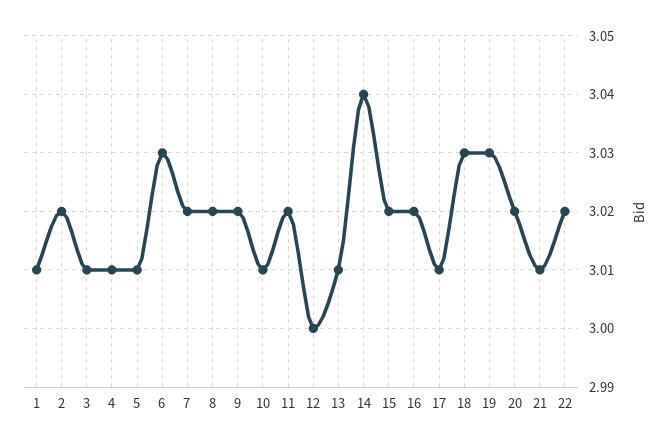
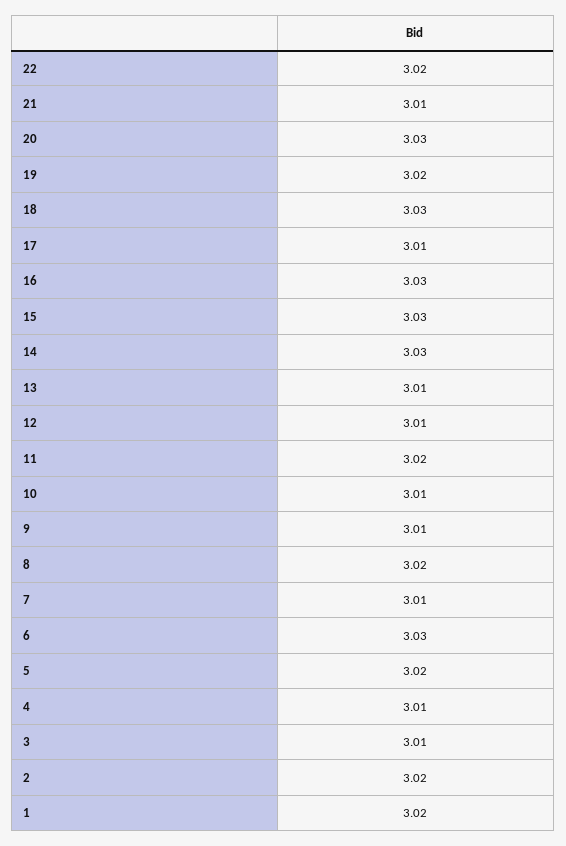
  {
-   "1": 3.01,
+   "1": 3.02,
    "2": 3.02,
    "3": 3.01,
    "4": 3.01,
-   "5": 3.01,
+   "5": 3.02,
    "6": 3.03,
-   "7": 3.02,
+   "7": 3.01,
    "8": 3.02,
-   "9": 3.02,
+   "9": 3.01,
    "10": 3.01,
    "11": 3.02,
-   "12": 3,
+   "12": 3.01,
    "13": 3.01,
-   "14": 3.04,
+   "14": 3.03,
-   "15": 3.02,
+   "15": 3.03,
-   "16": 3.02,
+   "16": 3.03,
    "17": 3.01,
    "18": 3.03,
-   "19": 3.03,
+   "19": 3.02,
-   "20": 3.02,
+   "20": 3.03,
    "21": 3.01,
    "22": 3.02
  }

